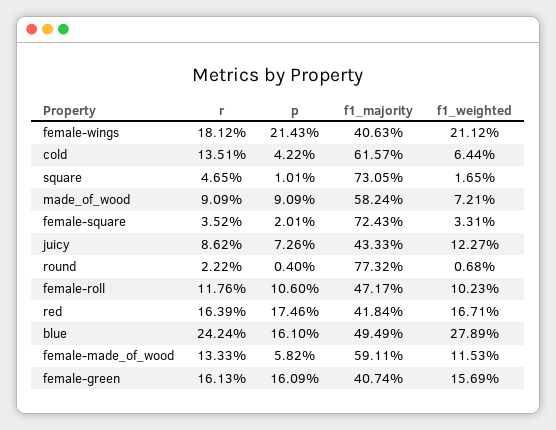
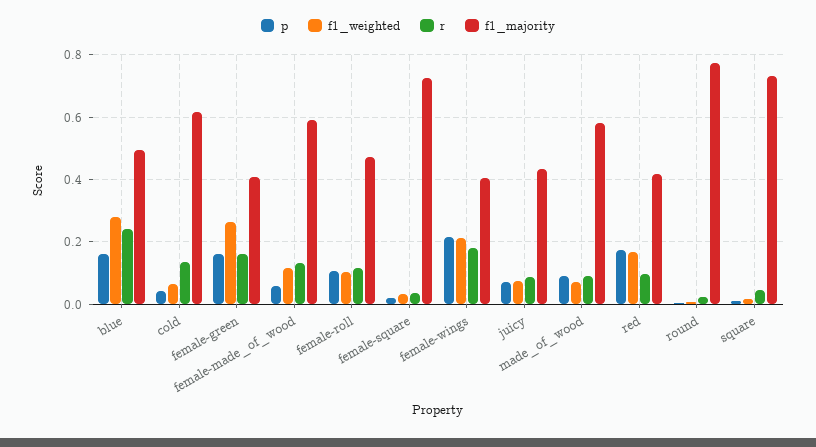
  {
    "r": {
      "female-wings": 0.1812,
      "cold": 0.1351,
      "square": 0.0465,
      "made_of_wood": 0.0909,
      "female-square": 0.0352,
      "juicy": 0.0862,
      "round": 0.0222,
      "female-roll": 0.1176,
-     "red": 0.1639,
+     "red": 0.1,
      "blue": 0.2424,
      "female-made_of_wood": 0.1333,
      "female-green": 0.1613
    },
    "p": {
      "female-wings": 0.2143,
      "cold": 0.0422,
      "square": 0.0101,
      "made_of_wood": 0.0909,
      "female-square": 0.0201,
      "juicy": 0.0726,
      "round": 0.004,
      "female-roll": 0.106,
      "red": 0.1746,
      "blue": 0.161,
      "female-made_of_wood": 0.0582,
      "female-green": 0.1609
    },
    "f1_majority": {
      "female-wings": 0.4063,
      "cold": 0.6157,
      "square": 0.7305,
      "made_of_wood": 0.5824,
      "female-square": 0.7243,
      "juicy": 0.4333,
      "round": 0.7732,
      "female-roll": 0.4717,
      "red": 0.4184,
      "blue": 0.4949,
      "female-made_of_wood": 0.5911,
      "female-green": 0.4074
    },
    "f1_weighted": {
      "female-wings": 0.2112,
      "cold": 0.0644,
      "square": 0.0165,
      "made_of_wood": 0.0721,
      "female-square": 0.0331,
-     "juicy": 0.1227,
+     "juicy": 0.08,
      "round": 0.0068,
      "female-roll": 0.1023,
      "red": 0.1671,
      "blue": 0.2789,
      "female-made_of_wood": 0.1153,
-     "female-green": 0.1569
+     "female-green": 0.26
    }
  }

